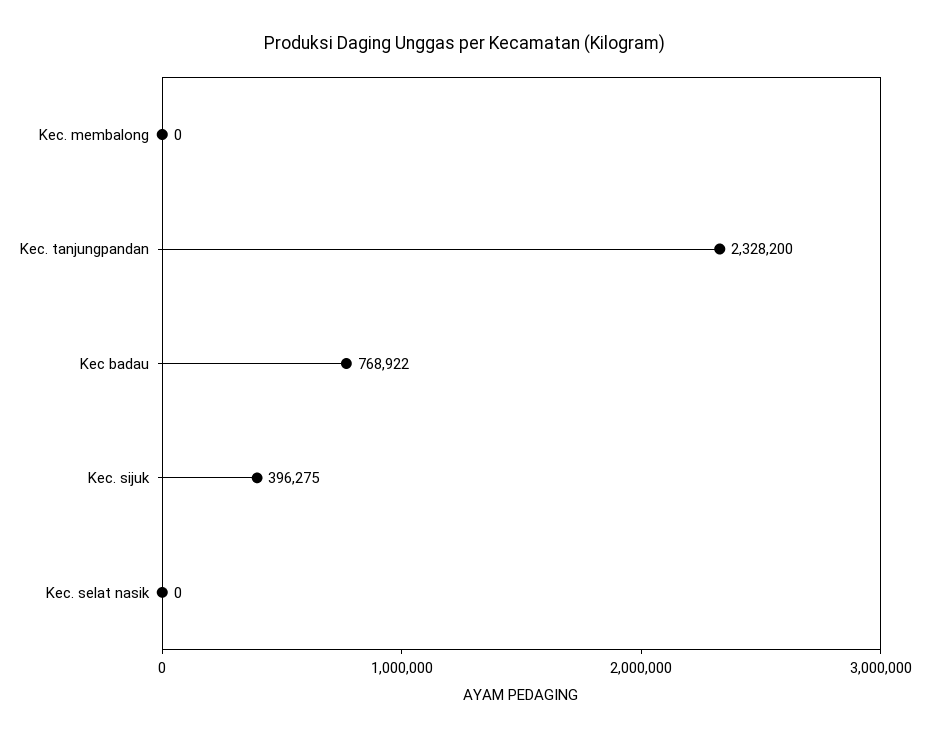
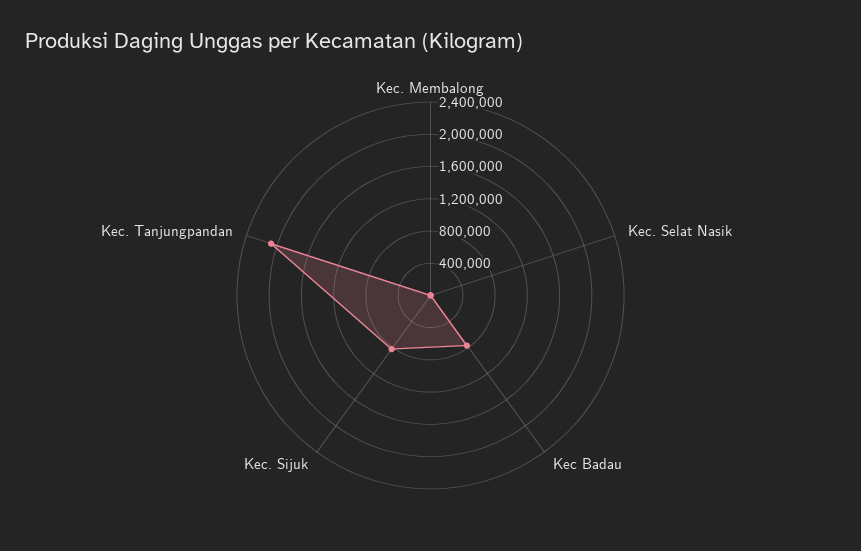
  {
    "Kec. membalong": 0,
-   "Kec. tanjungpandan": 2328200,
+   "Kec. tanjungpandan": 2100000,
    "Kec badau": 768922,
-   "Kec. sijuk": 396275,
+   "Kec. sijuk": 800000,
    "Kec. selat nasik": 0
  }

